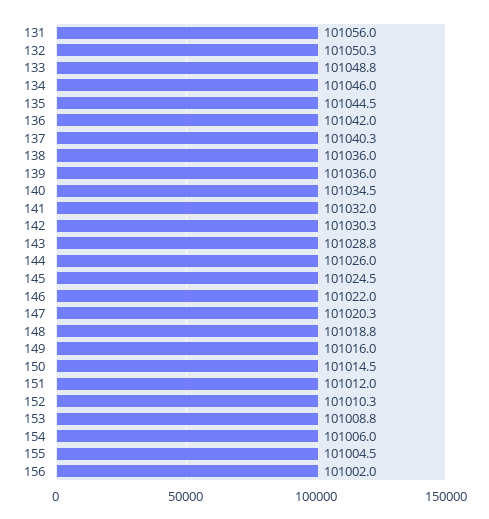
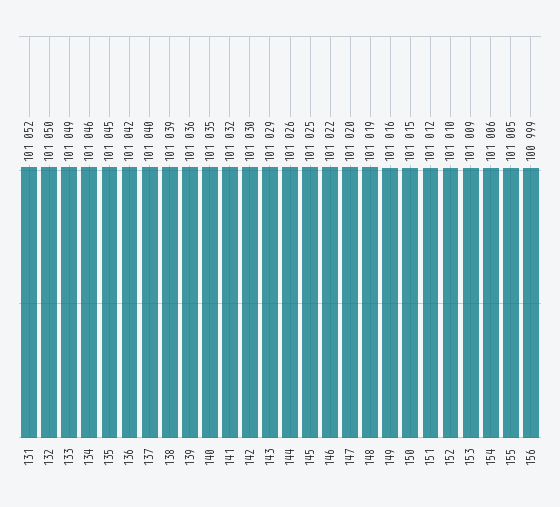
  {
-   "131": 101056,
+   "131": 101052,
    "132": 101050.3,
    "133": 101048.8,
    "134": 101046,
    "135": 101044.5,
    "136": 101042,
    "137": 101040.3,
-   "138": 101036,
+   "138": 101039,
    "139": 101036,
    "140": 101034.5,
    "141": 101032,
    "142": 101030.3,
    "143": 101028.8,
    "144": 101026,
    "145": 101024.5,
    "146": 101022,
    "147": 101020.3,
    "148": 101018.8,
    "149": 101016,
    "150": 101014.5,
    "151": 101012,
    "152": 101010.3,
    "153": 101008.8,
    "154": 101006,
    "155": 101004.5,
-   "156": 101002
+   "156": 100999
  }

